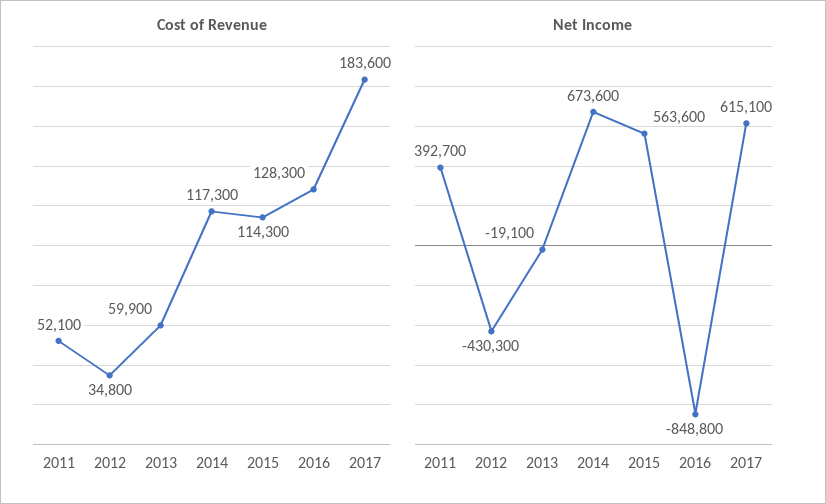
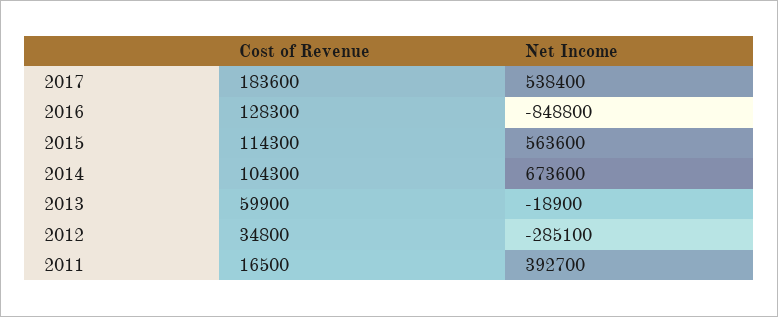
  {
    "Cost of Revenue": {
-     "2011": 52100,
+     "2011": 16500,
      "2012": 34800,
      "2013": 59900,
-     "2014": 117300,
+     "2014": 104300,
      "2015": 114300,
      "2016": 128300,
      "2017": 183600
    },
    "Net Income": {
      "2011": 392700,
-     "2012": -430300,
+     "2012": -285100,
-     "2013": -19100,
+     "2013": -18900,
      "2014": 673600,
      "2015": 563600,
      "2016": -848800,
-     "2017": 615100
+     "2017": 538400
    }
  }

